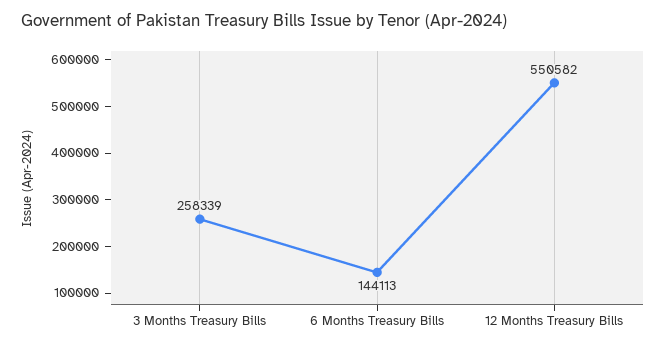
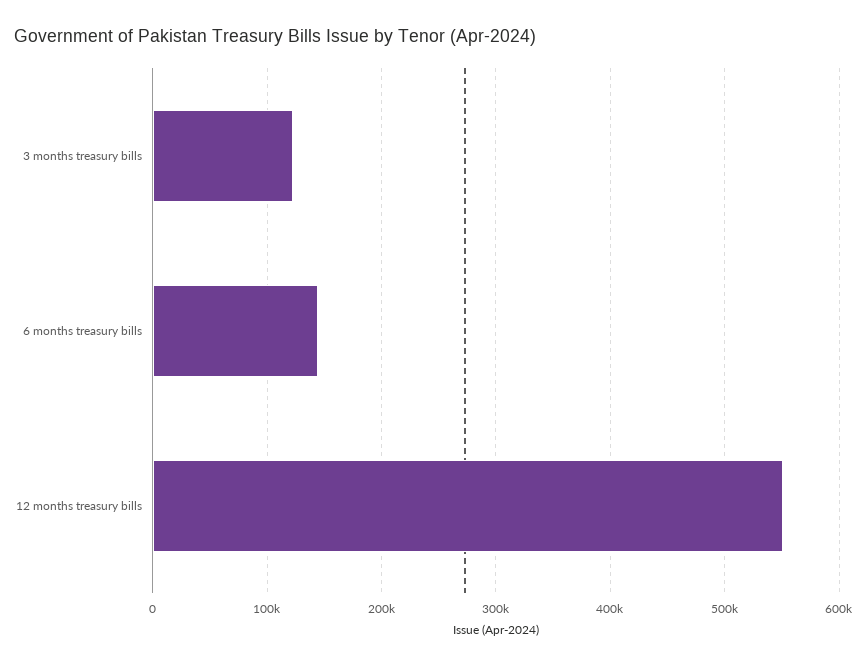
  {
-   "3 Months Treasury Bills": 258339,
+   "3 Months Treasury Bills": 120000,
    "6 Months Treasury Bills": 144113,
    "12 Months Treasury Bills": 550582
  }

